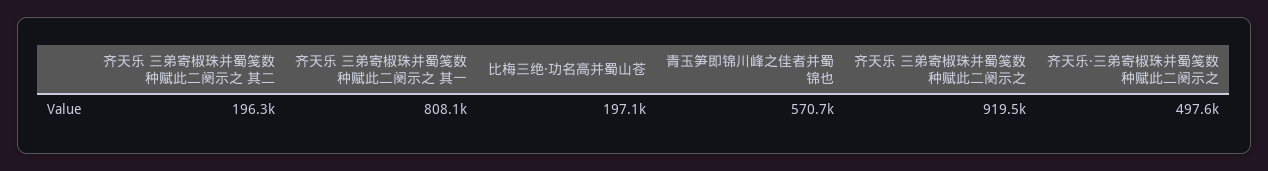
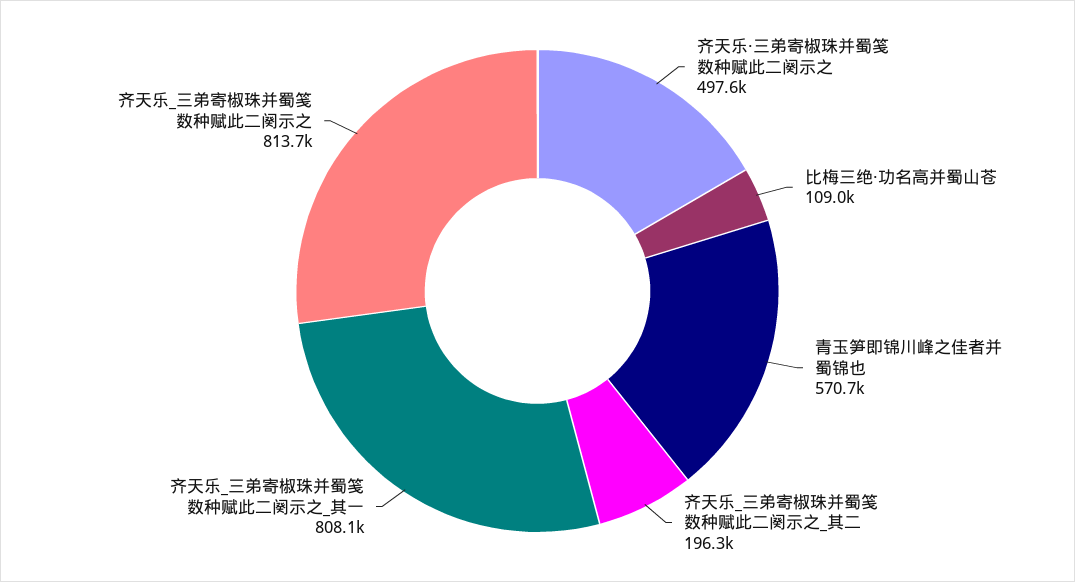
  {
    "齐天乐 三弟寄椒珠并蜀笺数种赋此二阕示之 其二": 196300,
    "齐天乐 三弟寄椒珠并蜀笺数种赋此二阕示之 其一": 808100,
-   "比梅三绝·功名高并蜀山苍": 197100,
+   "比梅三绝·功名高并蜀山苍": 109000,
    "青玉笋即锦川峰之佳者并蜀锦也": 570700,
-   "齐天乐 三弟寄椒珠并蜀笺数种赋此二阕示之": 919500,
+   "齐天乐 三弟寄椒珠并蜀笺数种赋此二阕示之": 813700,
    "齐天乐·三弟寄椒珠并蜀笺数种赋此二阕示之": 497600
  }

